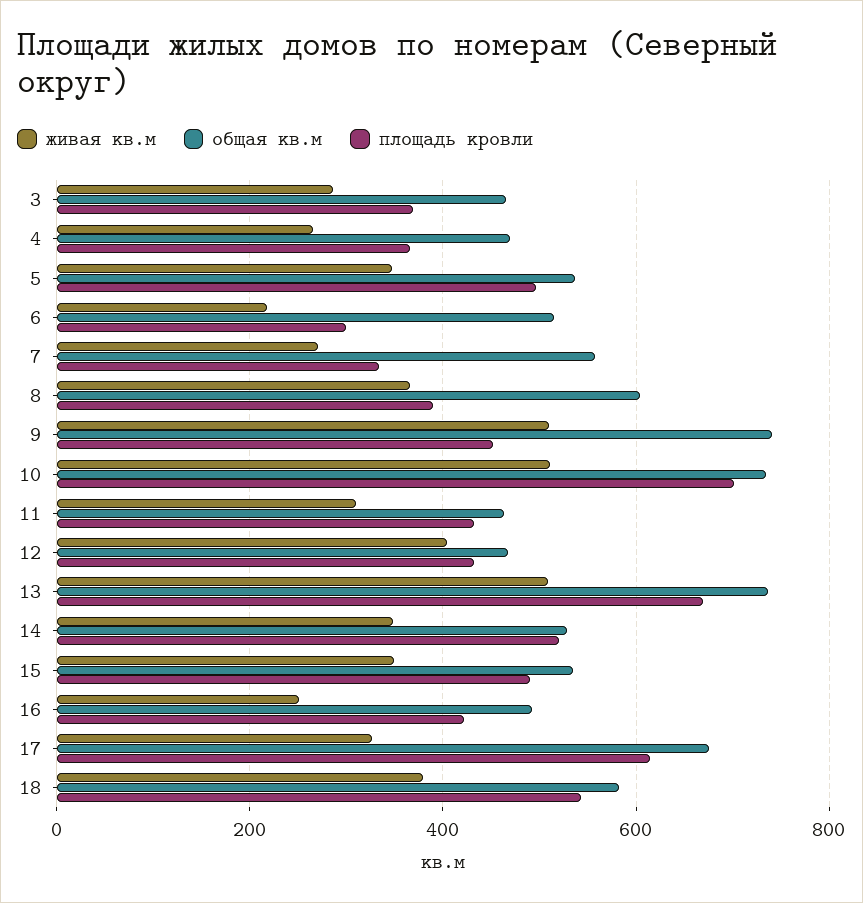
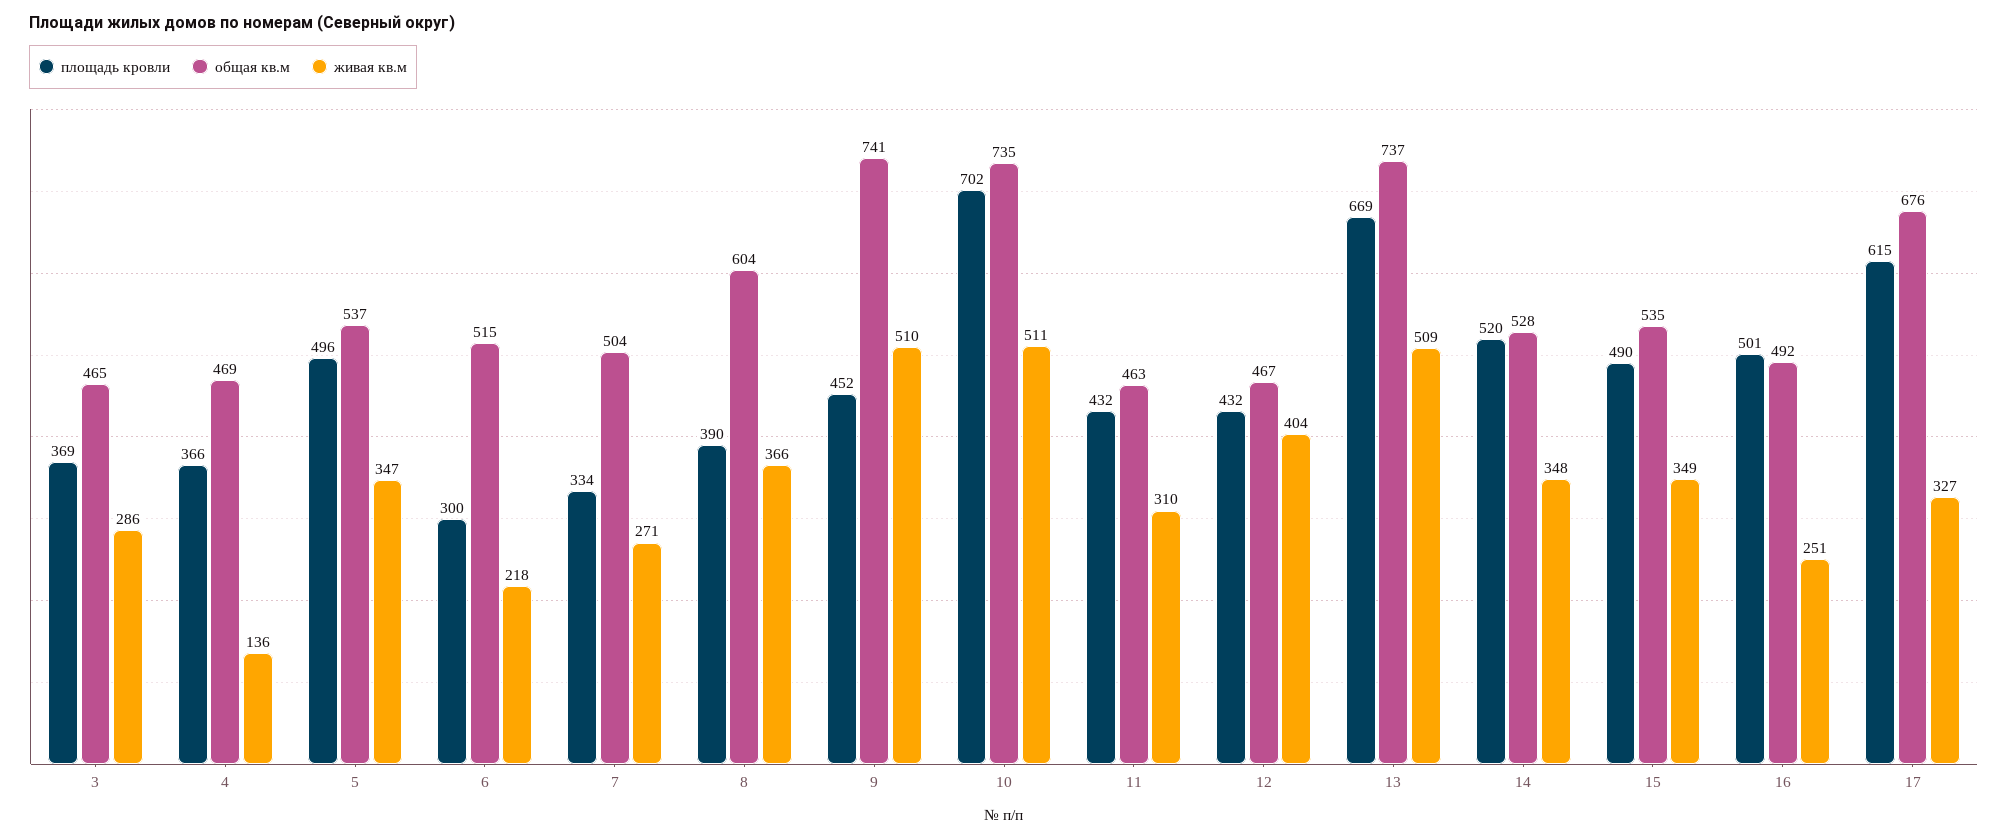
  {
    "живая кв.м": {
      "3": 286,
-     "4": 260,
+     "4": 136,
      "5": 347,
      "6": 218,
      "7": 271,
      "8": 366,
      "9": 510,
      "10": 511,
      "11": 310,
      "12": 404,
      "13": 509,
      "14": 348,
      "15": 349,
      "16": 251,
-     "17": 327,
+     "17": 327
-     "18": 380
    },
    "общая кв.м": {
      "3": 465,
      "4": 469,
      "5": 537,
      "6": 515,
-     "7": 560,
+     "7": 504,
      "8": 604,
      "9": 741,
      "10": 735,
      "11": 463,
      "12": 467,
      "13": 737,
      "14": 528,
      "15": 535,
      "16": 492,
-     "17": 676,
+     "17": 676
-     "18": 580
    },
    "площадь кровли": {
      "3": 369,
      "4": 366,
      "5": 496,
      "6": 300,
      "7": 334,
      "8": 390,
      "9": 452,
      "10": 702,
      "11": 432,
      "12": 432,
      "13": 669,
      "14": 520,
      "15": 490,
-     "16": 420,
+     "16": 501,
-     "17": 615,
+     "17": 615
-     "18": 540
    }
  }

